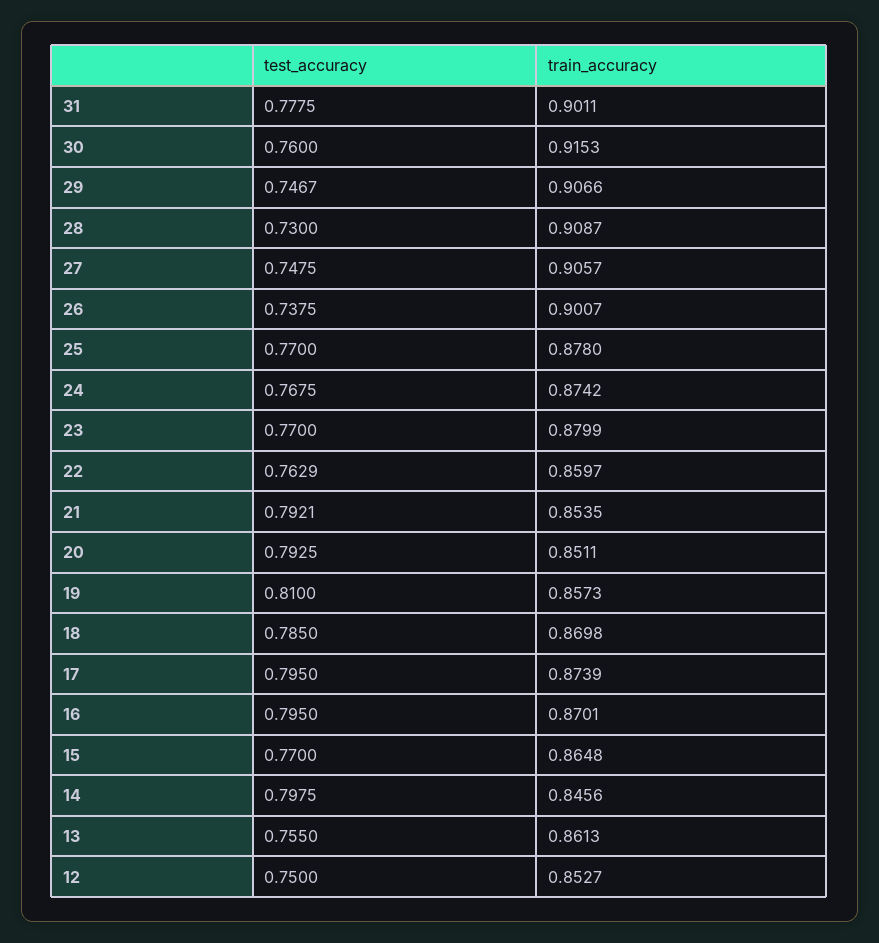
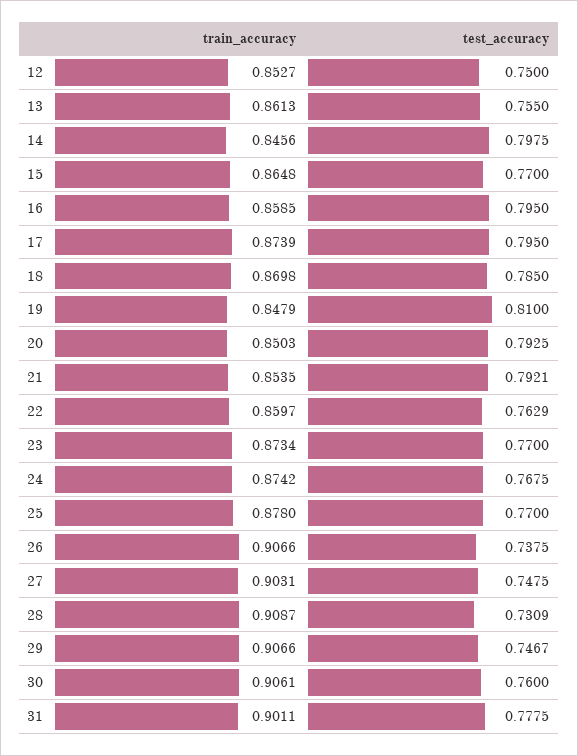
  {
    "test_accuracy": {
      "31": 0.7775,
      "30": 0.76,
      "29": 0.7467,
-     "28": 0.73,
+     "28": 0.7309,
      "27": 0.7475,
      "26": 0.7375,
      "25": 0.77,
      "24": 0.7675,
      "23": 0.77,
      "22": 0.7629,
      "21": 0.7921,
      "20": 0.7925,
      "19": 0.81,
      "18": 0.785,
      "17": 0.795,
      "16": 0.795,
      "15": 0.77,
      "14": 0.7975,
      "13": 0.755,
      "12": 0.75
    },
    "train_accuracy": {
      "31": 0.9011,
-     "30": 0.9153,
+     "30": 0.9061,
      "29": 0.9066,
      "28": 0.9087,
-     "27": 0.9057,
+     "27": 0.9031,
-     "26": 0.9007,
+     "26": 0.9066,
      "25": 0.878,
      "24": 0.8742,
-     "23": 0.8799,
+     "23": 0.8734,
      "22": 0.8597,
      "21": 0.8535,
-     "20": 0.8511,
+     "20": 0.8503,
-     "19": 0.8573,
+     "19": 0.8479,
      "18": 0.8698,
      "17": 0.8739,
-     "16": 0.8701,
+     "16": 0.8585,
      "15": 0.8648,
      "14": 0.8456,
      "13": 0.8613,
      "12": 0.8527
    }
  }

